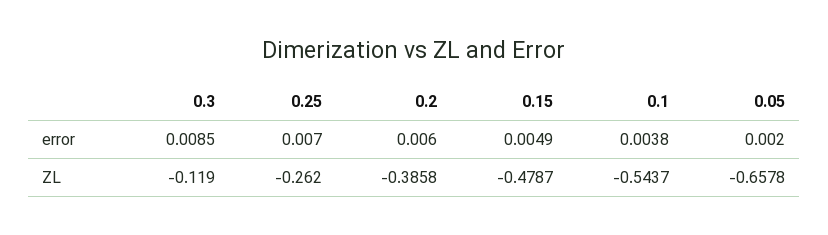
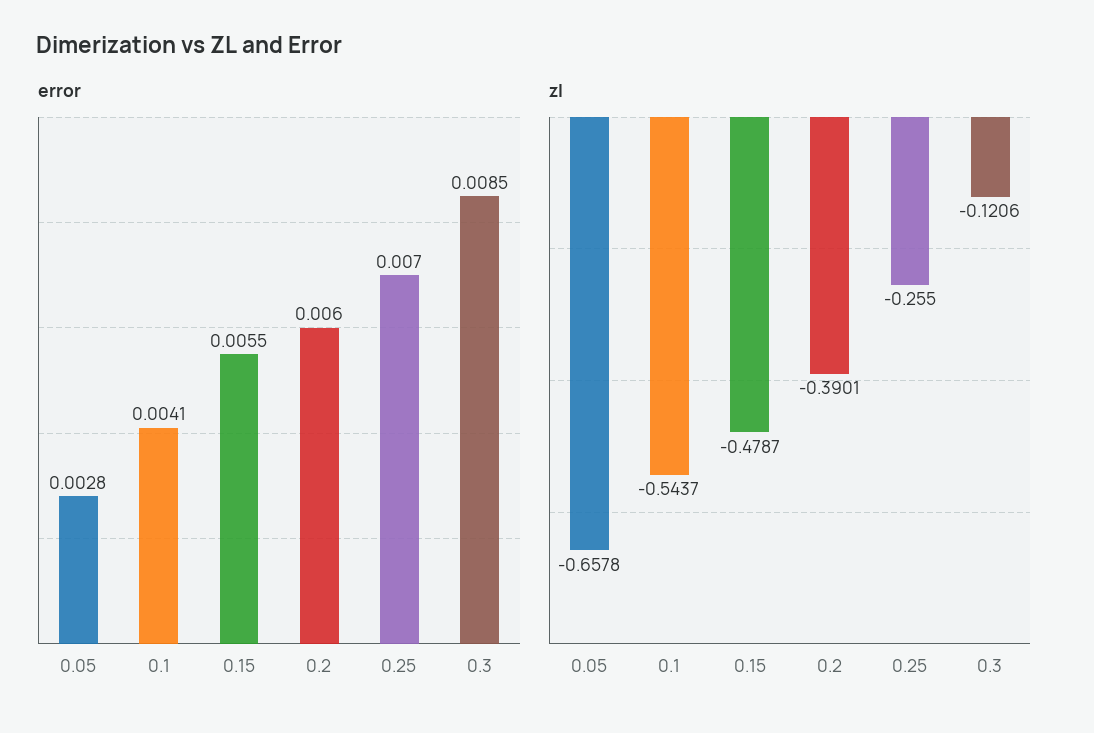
  {
    "error": {
      "0.3": 0.0085,
      "0.25": 0.007,
      "0.2": 0.006,
-     "0.15": 0.0049,
+     "0.15": 0.0055,
-     "0.1": 0.0038,
+     "0.1": 0.0041,
-     "0.05": 0.002
+     "0.05": 0.0028
    },
    "ZL": {
-     "0.3": -0.119,
+     "0.3": -0.1206,
-     "0.25": -0.262,
+     "0.25": -0.255,
-     "0.2": -0.3858,
+     "0.2": -0.3901,
      "0.15": -0.4787,
      "0.1": -0.5437,
      "0.05": -0.6578
    }
  }

